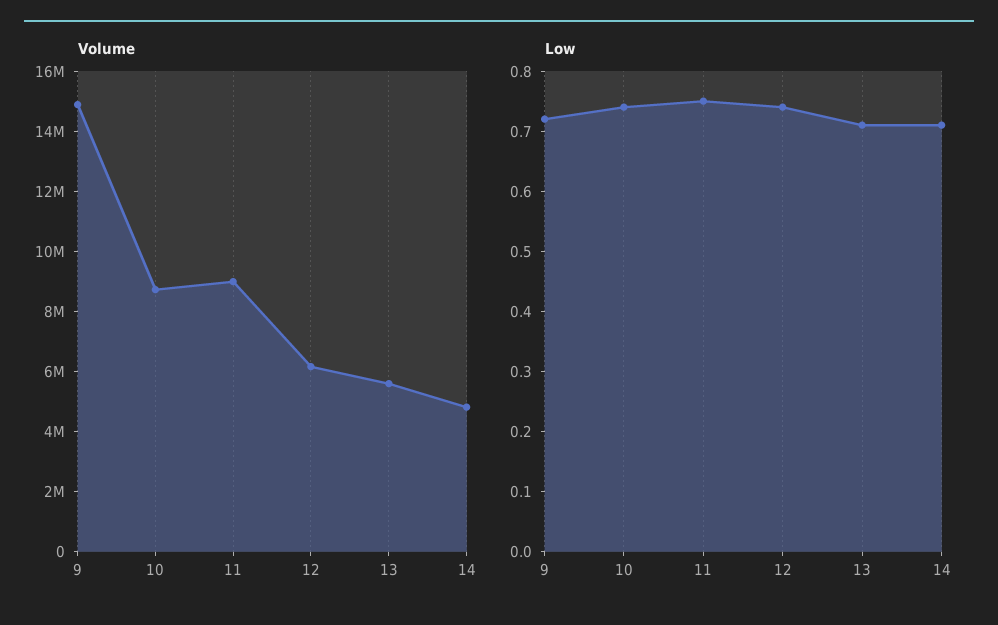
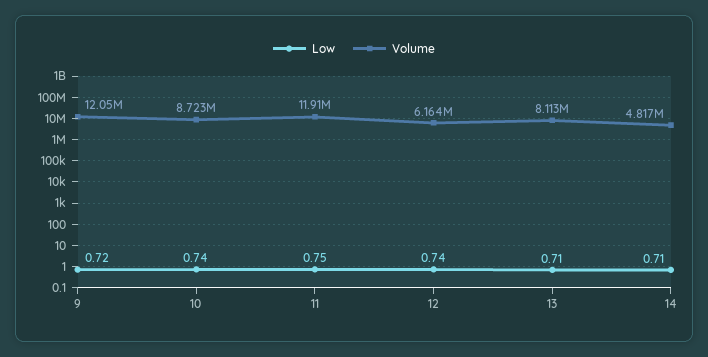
  {
    "Volume": {
-     "9": 15000000,
+     "9": 12050000,
      "10": 8723000,
-     "11": 9000000,
+     "11": 11910000,
      "12": 6164000,
-     "13": 5500000,
+     "13": 8113000,
      "14": 4817000
    },
    "Low": {
      "9": 0.72,
      "10": 0.74,
      "11": 0.75,
      "12": 0.74,
      "13": 0.71,
      "14": 0.71
    }
  }

